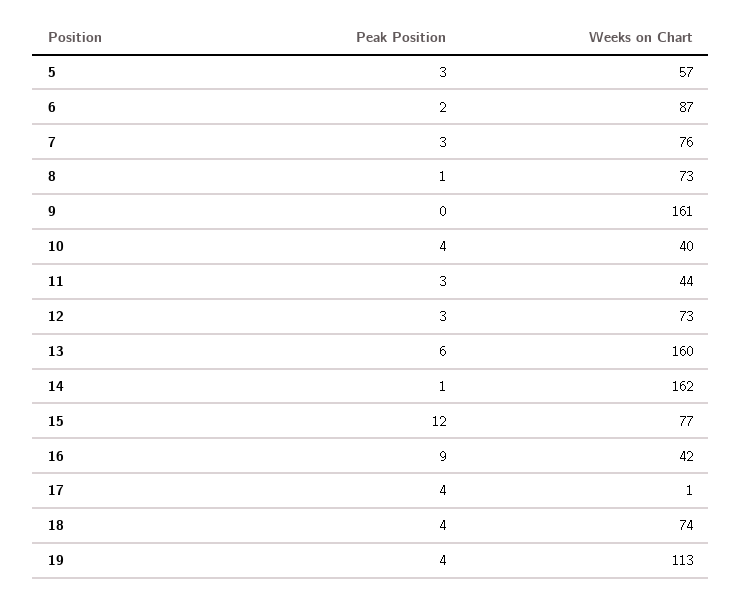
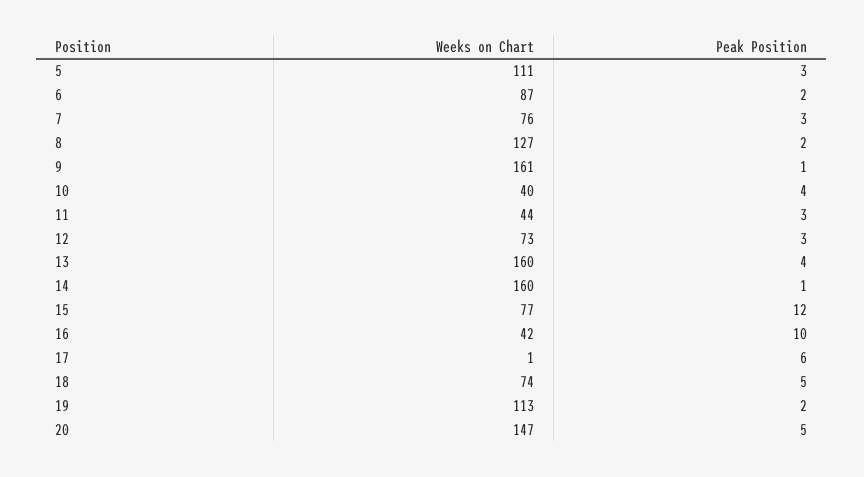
  {
    "Peak Position": {
      "5": 3,
      "6": 2,
      "7": 3,
-     "8": 1,
+     "8": 2,
-     "9": 0,
+     "9": 1,
      "10": 4,
      "11": 3,
      "12": 3,
-     "13": 6,
+     "13": 4,
      "14": 1,
      "15": 12,
-     "16": 9,
+     "16": 10,
-     "17": 4,
+     "17": 6,
-     "18": 4,
+     "18": 5,
-     "19": 4
+     "19": 2,
+     "20": 5
    },
    "Weeks on Chart": {
-     "5": 57,
+     "5": 111,
      "6": 87,
      "7": 76,
-     "8": 73,
+     "8": 127,
      "9": 161,
      "10": 40,
      "11": 44,
      "12": 73,
      "13": 160,
-     "14": 162,
+     "14": 160,
      "15": 77,
      "16": 42,
      "17": 1,
      "18": 74,
-     "19": 113
+     "19": 113,
+     "20": 147
    }
  }

